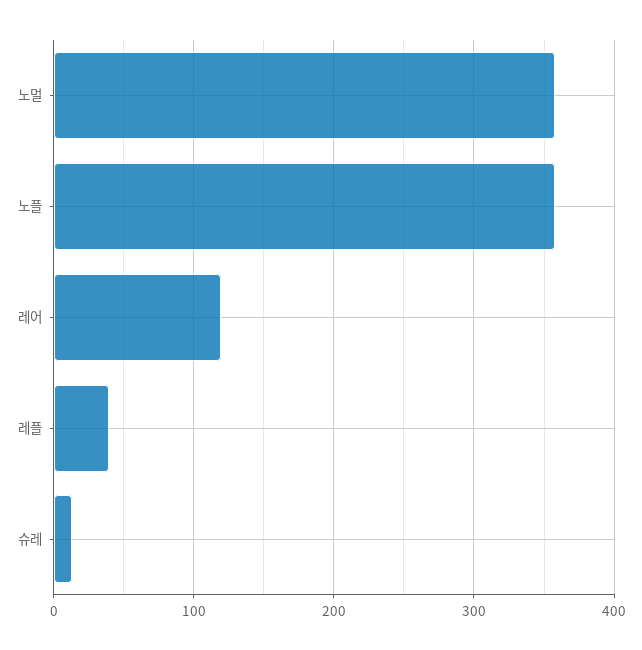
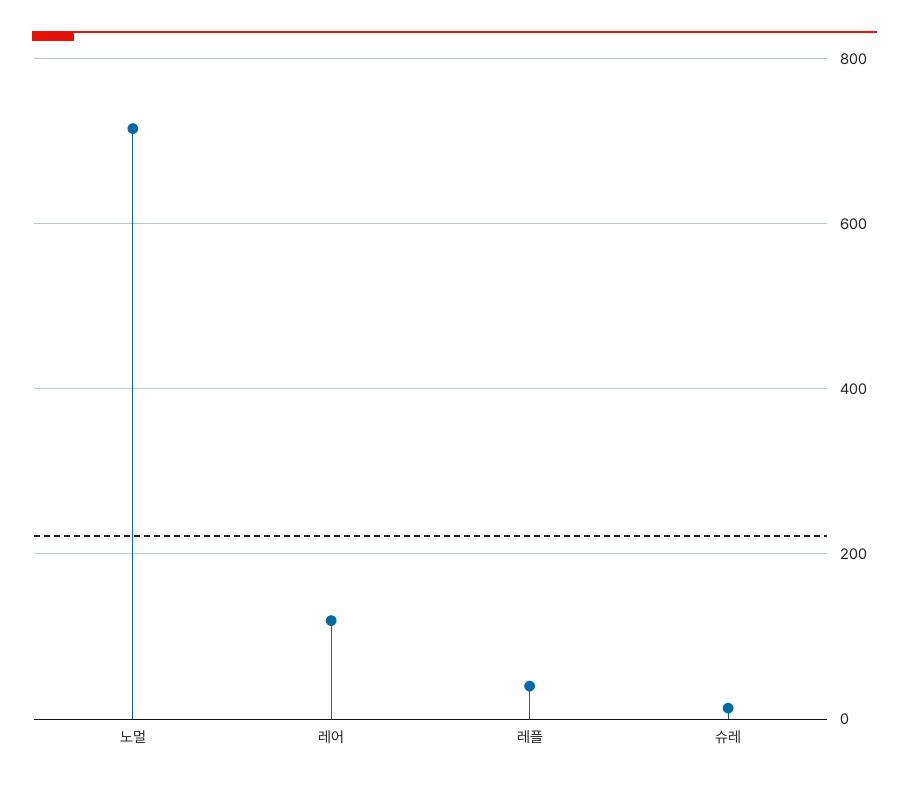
  {
-   "노멀": 360,
+   "노멀": 720,
-   "노플": 360,
    "레어": 120,
    "레플": 40,
    "슈레": 10
  }

